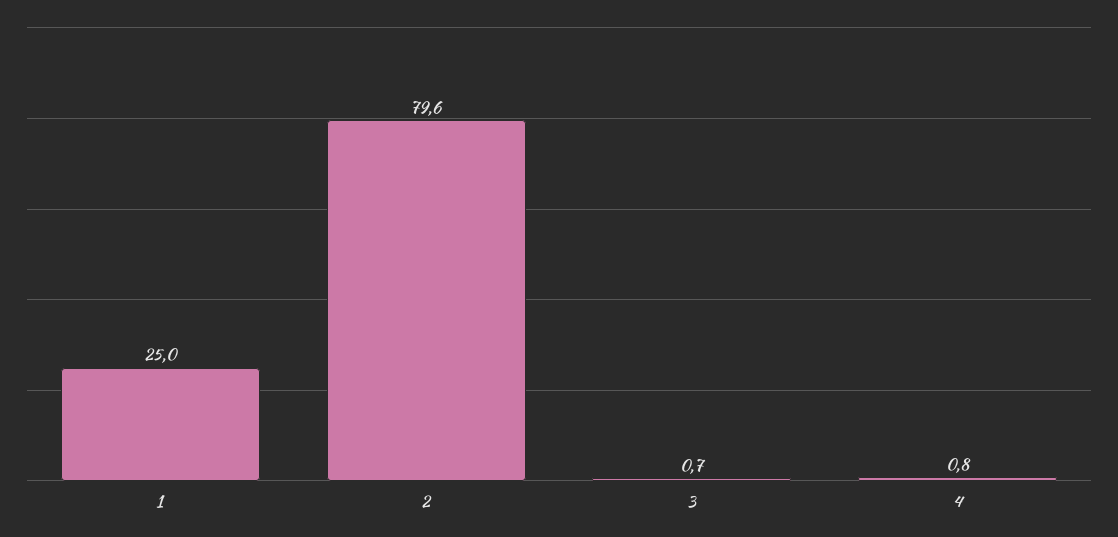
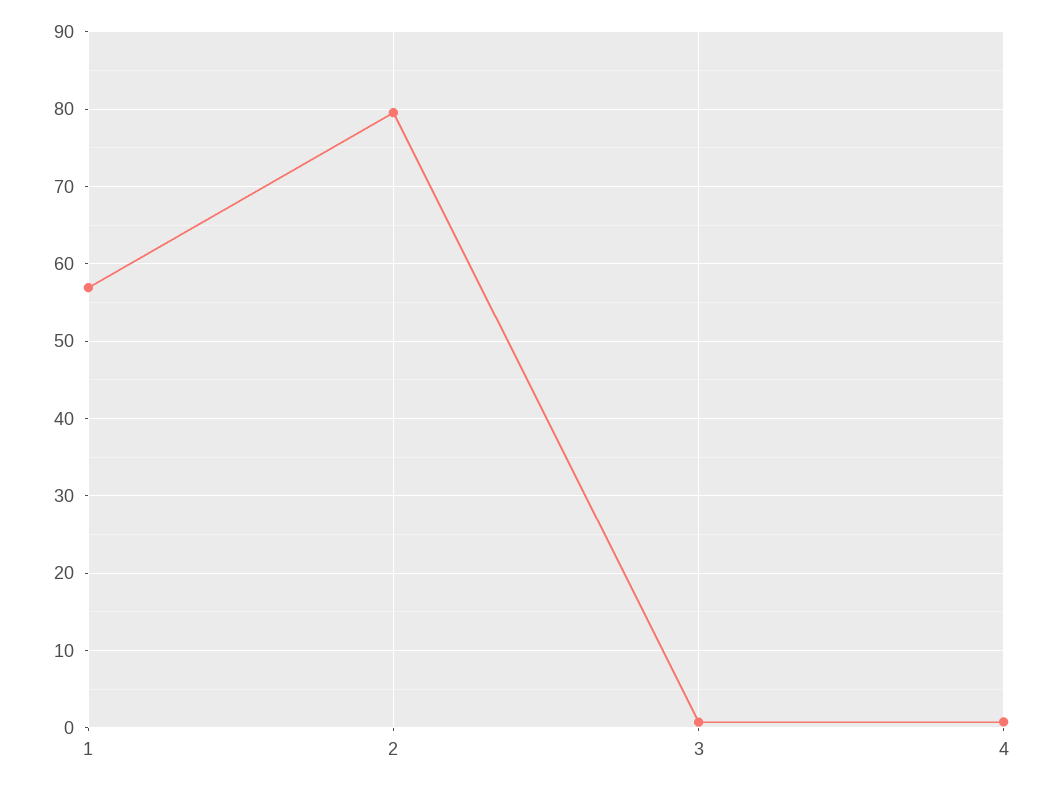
  {
-   "1": 25,
+   "1": 57,
    "2": 79.6,
    "3": 0.7,
    "4": 0.8
  }

